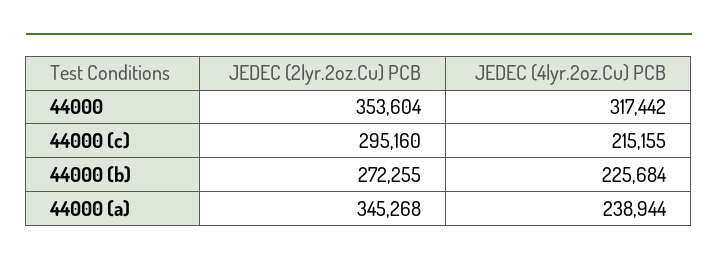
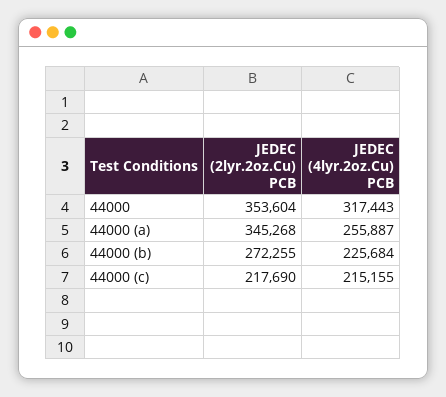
  {
    "JEDEC (2lyr.2oz.Cu) PCB": {
      "44000": 353604,
-     "44000 (c)": 295160,
+     "44000 (c)": 217690,
      "44000 (b)": 272255,
      "44000 (a)": 345268
    },
    "JEDEC (4lyr.2oz.Cu) PCB": {
-     "44000": 317442,
+     "44000": 317443,
      "44000 (c)": 215155,
      "44000 (b)": 225684,
-     "44000 (a)": 238944
+     "44000 (a)": 255887
    }
  }

